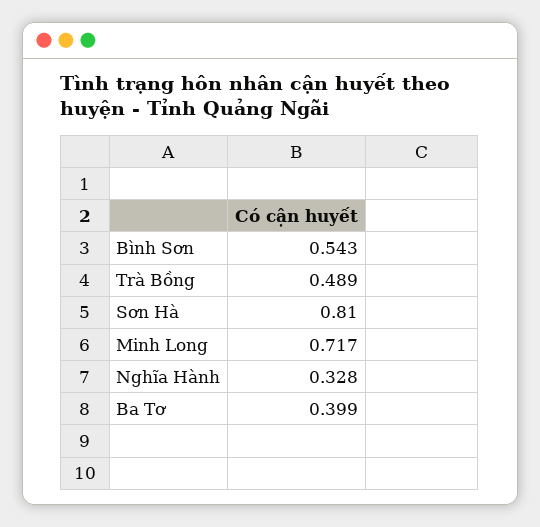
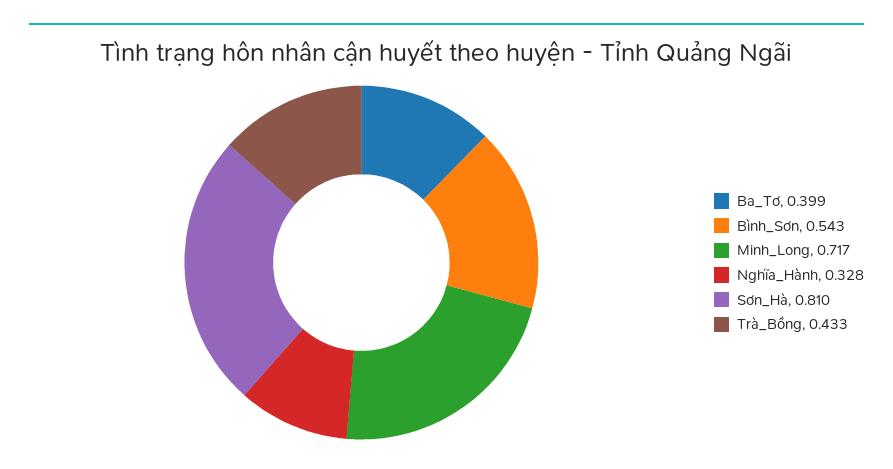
  {
    "Bình Sơn": 0.543,
-   "Trà Bồng": 0.489,
+   "Trà Bồng": 0.433,
    "Sơn Hà": 0.81,
    "Minh Long": 0.717,
    "Nghĩa Hành": 0.328,
    "Ba Tơ": 0.399
  }

